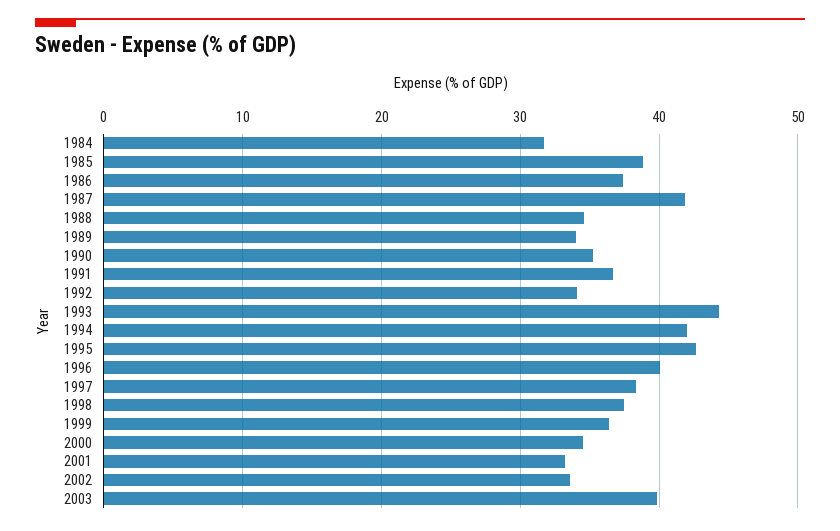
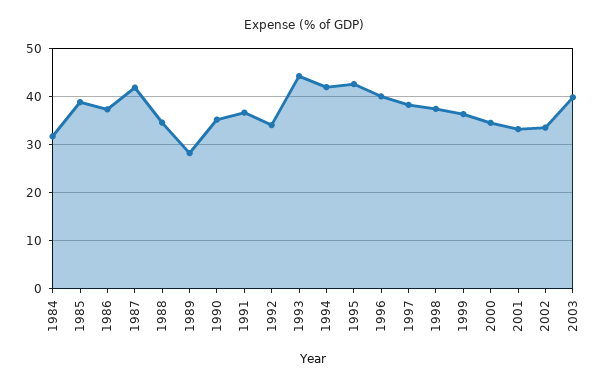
  {
    "1984": 32,
    "1985": 39,
    "1986": 37,
    "1987": 42,
    "1988": 35,
-   "1989": 34,
+   "1989": 28,
    "1990": 35,
    "1991": 37,
    "1992": 34,
    "1993": 44,
    "1994": 42,
    "1995": 43,
    "1996": 40,
    "1997": 38,
    "1998": 37,
    "1999": 36,
    "2000": 35,
    "2001": 33,
    "2002": 34,
    "2003": 40
  }

